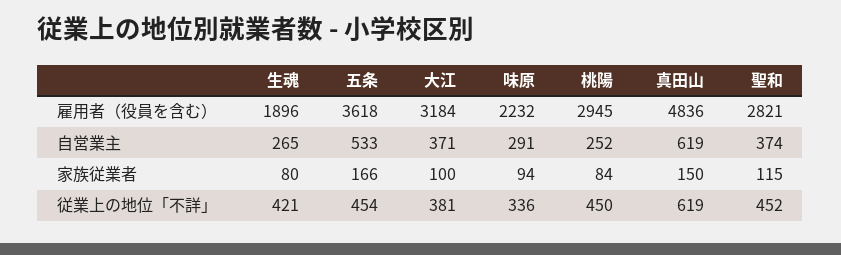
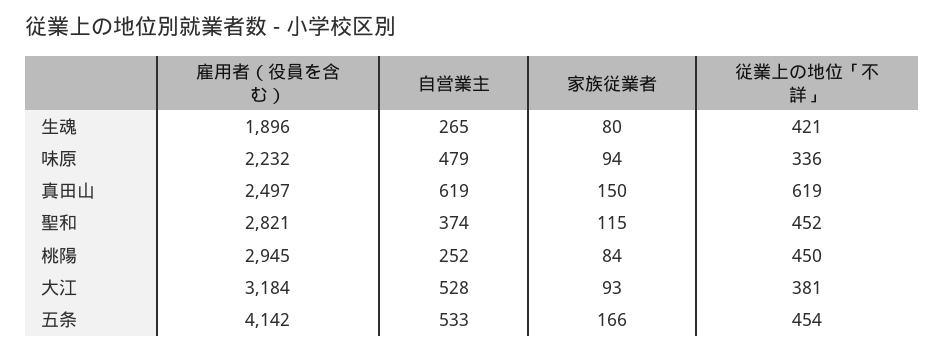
  {
    "生魂": {
      "雇用者（役員を含む）": 1896,
      "自営業主": 265,
      "家族従業者": 80,
      "従業上の地位「不詳」": 421
    },
    "五条": {
-     "雇用者（役員を含む）": 3618,
+     "雇用者（役員を含む）": 4142,
      "自営業主": 533,
      "家族従業者": 166,
      "従業上の地位「不詳」": 454
    },
    "大江": {
      "雇用者（役員を含む）": 3184,
-     "自営業主": 371,
+     "自営業主": 528,
-     "家族従業者": 100,
+     "家族従業者": 93,
      "従業上の地位「不詳」": 381
    },
    "味原": {
      "雇用者（役員を含む）": 2232,
-     "自営業主": 291,
+     "自営業主": 479,
      "家族従業者": 94,
      "従業上の地位「不詳」": 336
    },
    "桃陽": {
      "雇用者（役員を含む）": 2945,
      "自営業主": 252,
      "家族従業者": 84,
      "従業上の地位「不詳」": 450
    },
    "真田山": {
-     "雇用者（役員を含む）": 4836,
+     "雇用者（役員を含む）": 2497,
      "自営業主": 619,
      "家族従業者": 150,
      "従業上の地位「不詳」": 619
    },
    "聖和": {
      "雇用者（役員を含む）": 2821,
      "自営業主": 374,
      "家族従業者": 115,
      "従業上の地位「不詳」": 452
    }
  }

